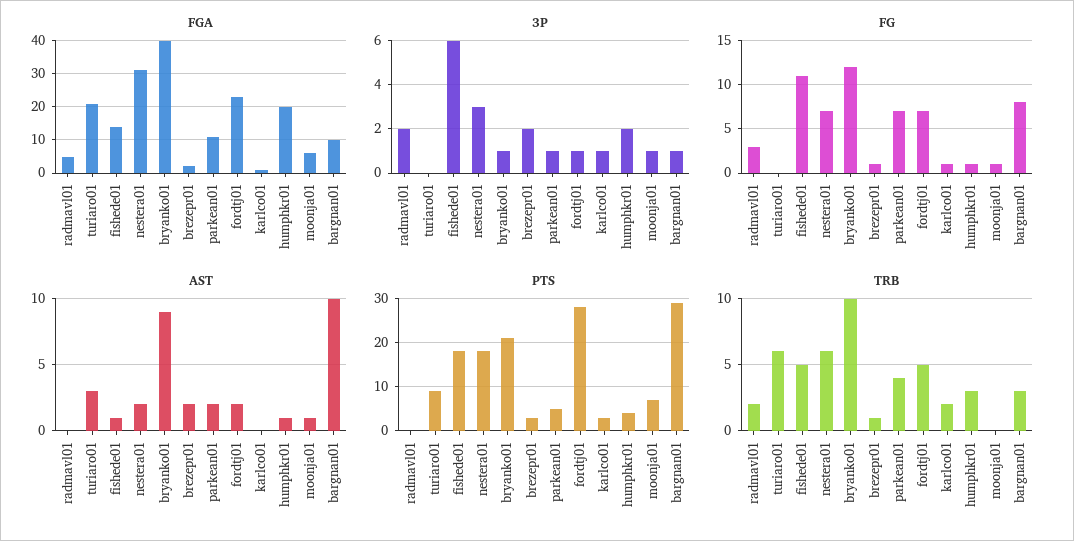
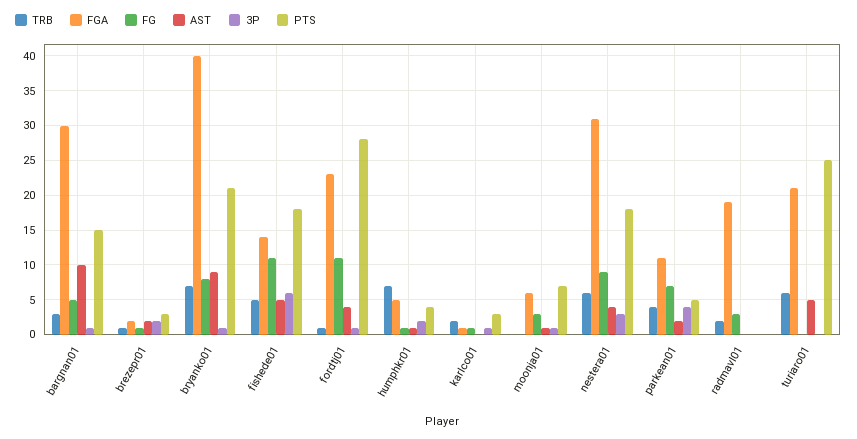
  {
    "FGA": {
-     "radmavl01": 5,
+     "radmavl01": 19,
      "turiaro01": 21,
      "fishede01": 14,
      "nestera01": 31,
      "bryanko01": 40,
      "brezepr01": 2,
      "parkean01": 11,
      "fordtj01": 23,
      "karlco01": 1,
-     "humphkr01": 20,
+     "humphkr01": 5,
      "moonja01": 6,
-     "bargnan01": 10
+     "bargnan01": 30
    },
    "3P": {
-     "radmavl01": 2,
+     "radmavl01": 0,
      "turiaro01": 0,
      "fishede01": 6,
      "nestera01": 3,
      "bryanko01": 1,
      "brezepr01": 2,
-     "parkean01": 1,
+     "parkean01": 4,
      "fordtj01": 1,
      "karlco01": 1,
      "humphkr01": 2,
      "moonja01": 1,
      "bargnan01": 1
    },
    "FG": {
      "radmavl01": 3,
      "turiaro01": 0,
      "fishede01": 11,
-     "nestera01": 7,
+     "nestera01": 9,
-     "bryanko01": 12,
+     "bryanko01": 8,
      "brezepr01": 1,
      "parkean01": 7,
-     "fordtj01": 7,
+     "fordtj01": 11,
      "karlco01": 1,
      "humphkr01": 1,
-     "moonja01": 1,
+     "moonja01": 3,
-     "bargnan01": 8
+     "bargnan01": 5
    },
    "AST": {
      "radmavl01": 0,
-     "turiaro01": 3,
+     "turiaro01": 5,
-     "fishede01": 1,
+     "fishede01": 5,
-     "nestera01": 2,
+     "nestera01": 4,
      "bryanko01": 9,
      "brezepr01": 2,
      "parkean01": 2,
-     "fordtj01": 2,
+     "fordtj01": 4,
      "karlco01": 0,
      "humphkr01": 1,
      "moonja01": 1,
      "bargnan01": 10
    },
    "PTS": {
      "radmavl01": 0,
-     "turiaro01": 10,
+     "turiaro01": 25,
      "fishede01": 18,
      "nestera01": 18,
      "bryanko01": 21,
      "brezepr01": 3,
      "parkean01": 5,
      "fordtj01": 28,
      "karlco01": 3,
      "humphkr01": 4,
      "moonja01": 7,
-     "bargnan01": 30
+     "bargnan01": 15
    },
    "TRB": {
      "radmavl01": 2,
      "turiaro01": 6,
      "fishede01": 5,
      "nestera01": 6,
-     "bryanko01": 10,
+     "bryanko01": 7,
      "brezepr01": 1,
      "parkean01": 4,
-     "fordtj01": 5,
+     "fordtj01": 1,
      "karlco01": 2,
-     "humphkr01": 3,
+     "humphkr01": 7,
      "moonja01": 0,
      "bargnan01": 3
    }
  }

